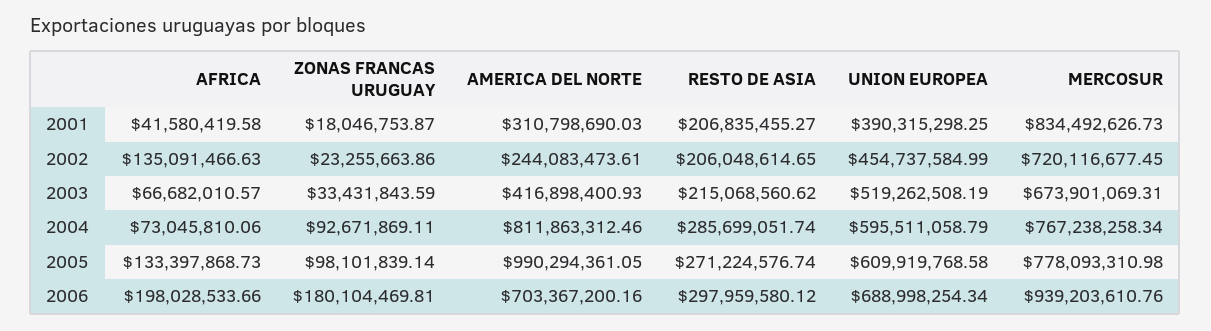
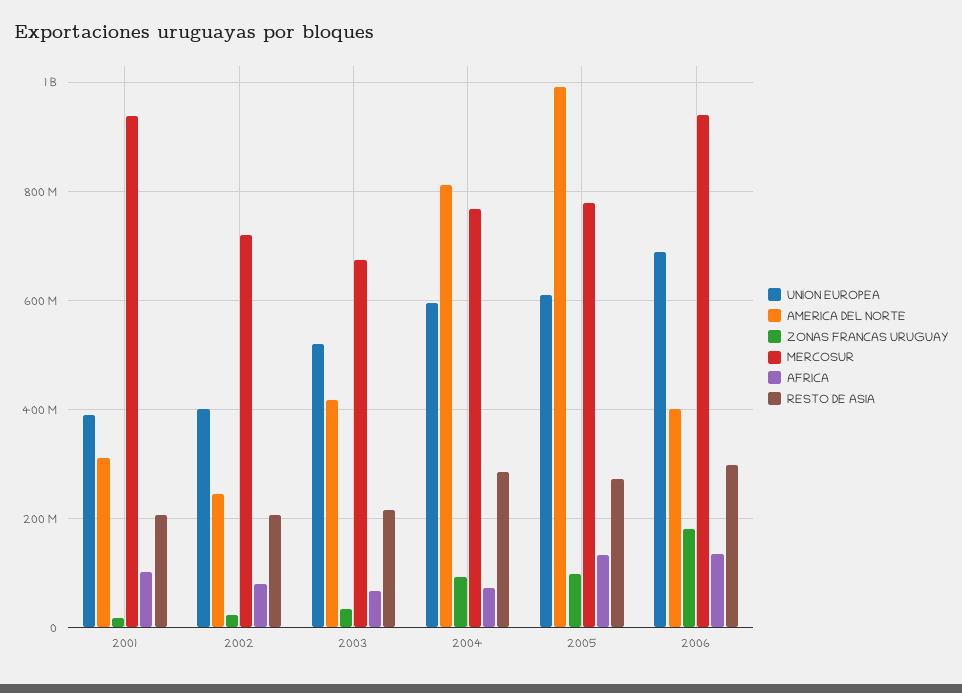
  {
    "AFRICA": {
-     "2001": 41580419.58,
+     "2001": 100000000,
-     "2002": 135091466.63,
+     "2002": 80000000,
      "2003": 66682010.57,
      "2004": 73045810.06,
      "2005": 133397868.73,
-     "2006": 198028533.66
+     "2006": 140000000
    },
    "ZONAS FRANCAS URUGUAY": {
      "2001": 18046753.87,
      "2002": 23255663.86,
      "2003": 33431843.59,
      "2004": 92671869.11,
      "2005": 98101839.14,
      "2006": 180104469.81
    },
    "AMERICA DEL NORTE": {
      "2001": 310798690.03,
      "2002": 244083473.61,
      "2003": 416898400.93,
      "2004": 811863312.46,
      "2005": 990294361.05,
-     "2006": 703367200.16
+     "2006": 400000000
    },
    "RESTO DE ASIA": {
      "2001": 206835455.27,
      "2002": 206048614.65,
      "2003": 215068560.62,
      "2004": 285699051.74,
      "2005": 271224576.74,
      "2006": 297959580.12
    },
    "UNION EUROPEA": {
      "2001": 390315298.25,
-     "2002": 454737584.99,
+     "2002": 400000000,
      "2003": 519262508.19,
      "2004": 595511058.79,
      "2005": 609919768.58,
      "2006": 688998254.34
    },
    "MERCOSUR": {
-     "2001": 834492626.73,
+     "2001": 940000000,
      "2002": 720116677.45,
      "2003": 673901069.31,
      "2004": 767238258.34,
      "2005": 778093310.98,
      "2006": 939203610.76
    }
  }

